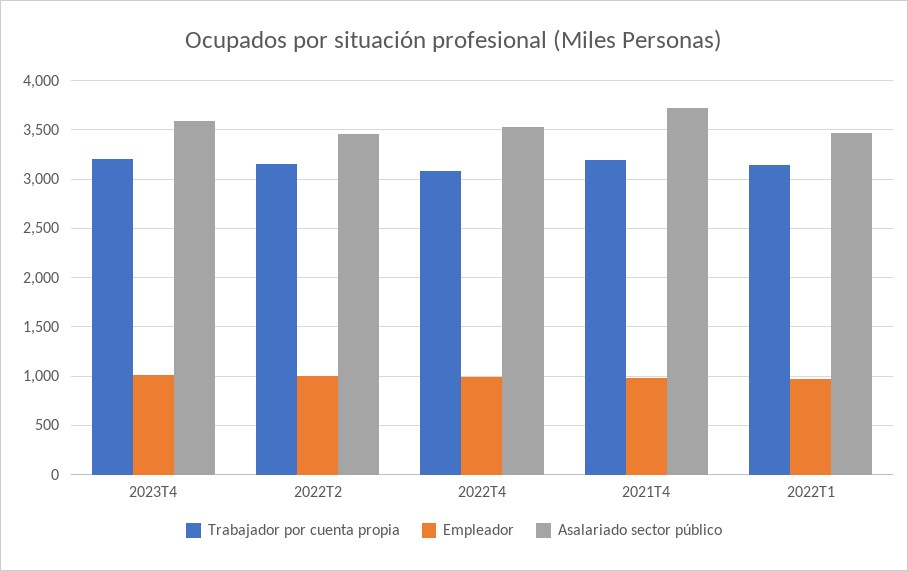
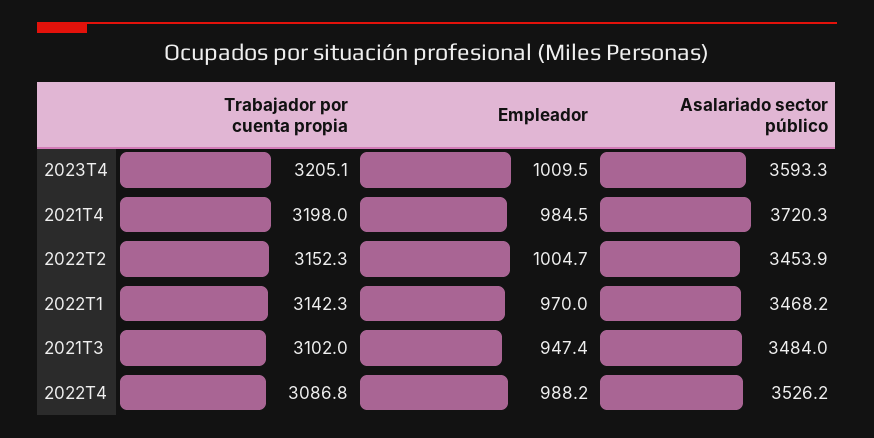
  {
    "Trabajador por cuenta propia": {
      "2023T4": 3205.1,
      "2022T2": 3152.3,
      "2022T4": 3086.8,
      "2021T4": 3198,
-     "2022T1": 3142.3
+     "2022T1": 3142.3,
+     "2021T3": 3102
    },
    "Empleador": {
      "2023T4": 1009.5,
      "2022T2": 1004.7,
      "2022T4": 988.2,
      "2021T4": 984.5,
-     "2022T1": 970
+     "2022T1": 970,
+     "2021T3": 947.4
    },
    "Asalariado sector público": {
      "2023T4": 3593.3,
      "2022T2": 3453.9,
      "2022T4": 3526.2,
      "2021T4": 3720.3,
-     "2022T1": 3468.2
+     "2022T1": 3468.2,
+     "2021T3": 3484
    }
  }

